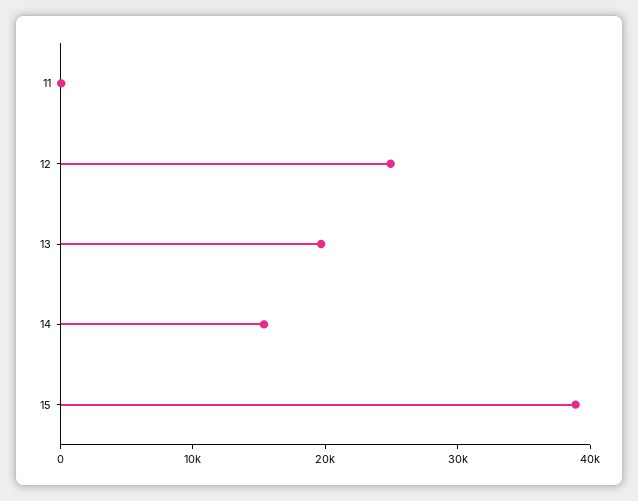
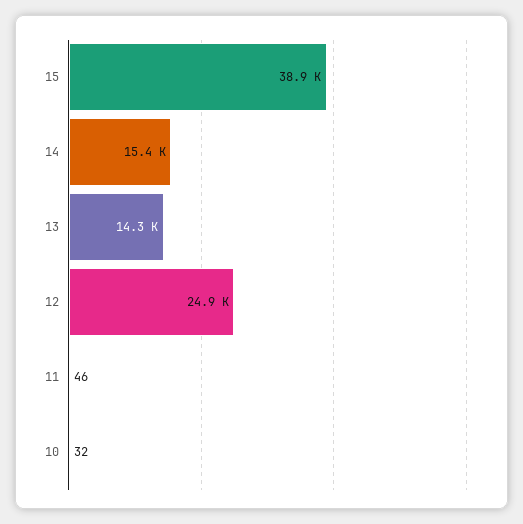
  {
    "11": 46,
    "12": 24900,
-   "13": 20000,
+   "13": 14300,
    "14": 15400,
-   "15": 38900
+   "15": 38900,
+   "10": 32
  }

